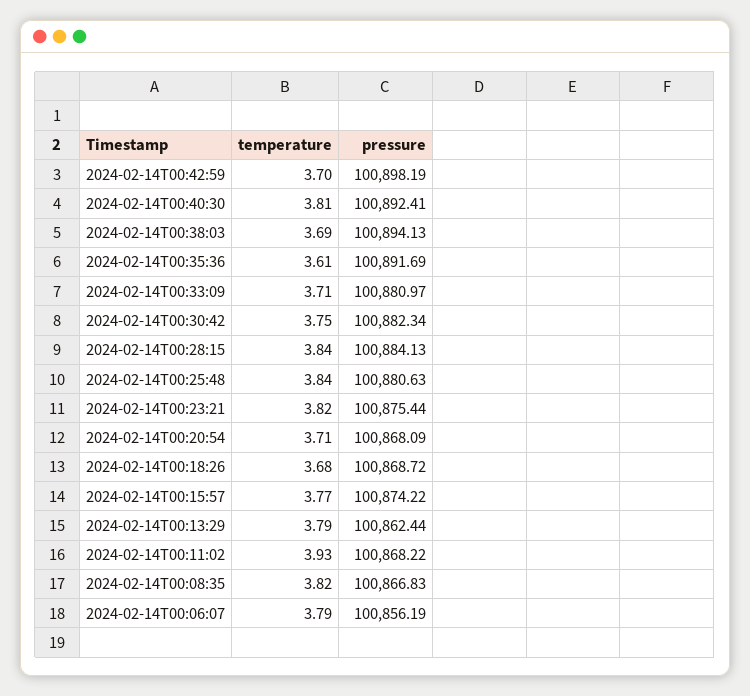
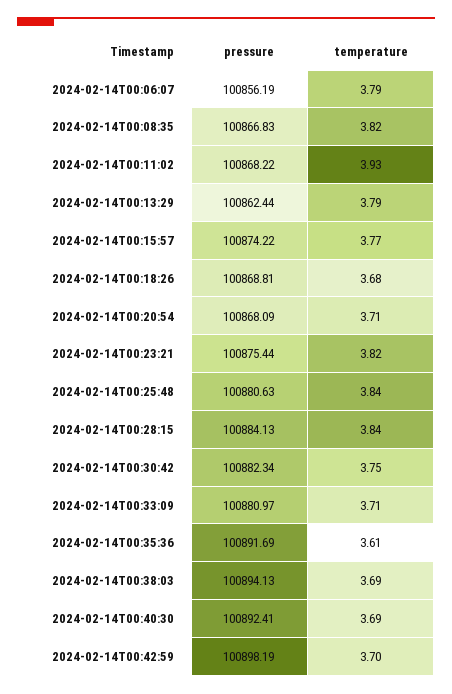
  {
    "temperature": {
      "2024-02-14T00:42:59": 3.7,
-     "2024-02-14T00:40:30": 3.81,
+     "2024-02-14T00:40:30": 3.69,
      "2024-02-14T00:38:03": 3.69,
      "2024-02-14T00:35:36": 3.61,
      "2024-02-14T00:33:09": 3.71,
      "2024-02-14T00:30:42": 3.75,
      "2024-02-14T00:28:15": 3.84,
      "2024-02-14T00:25:48": 3.84,
      "2024-02-14T00:23:21": 3.82,
      "2024-02-14T00:20:54": 3.71,
      "2024-02-14T00:18:26": 3.68,
      "2024-02-14T00:15:57": 3.77,
      "2024-02-14T00:13:29": 3.79,
      "2024-02-14T00:11:02": 3.93,
      "2024-02-14T00:08:35": 3.82,
      "2024-02-14T00:06:07": 3.79
    },
    "pressure": {
      "2024-02-14T00:42:59": 100898.19,
      "2024-02-14T00:40:30": 100892.41,
      "2024-02-14T00:38:03": 100894.13,
      "2024-02-14T00:35:36": 100891.69,
      "2024-02-14T00:33:09": 100880.97,
      "2024-02-14T00:30:42": 100882.34,
      "2024-02-14T00:28:15": 100884.13,
      "2024-02-14T00:25:48": 100880.63,
      "2024-02-14T00:23:21": 100875.44,
      "2024-02-14T00:20:54": 100868.09,
-     "2024-02-14T00:18:26": 100868.72,
+     "2024-02-14T00:18:26": 100868.81,
      "2024-02-14T00:15:57": 100874.22,
      "2024-02-14T00:13:29": 100862.44,
      "2024-02-14T00:11:02": 100868.22,
      "2024-02-14T00:08:35": 100866.83,
      "2024-02-14T00:06:07": 100856.19
    }
  }

